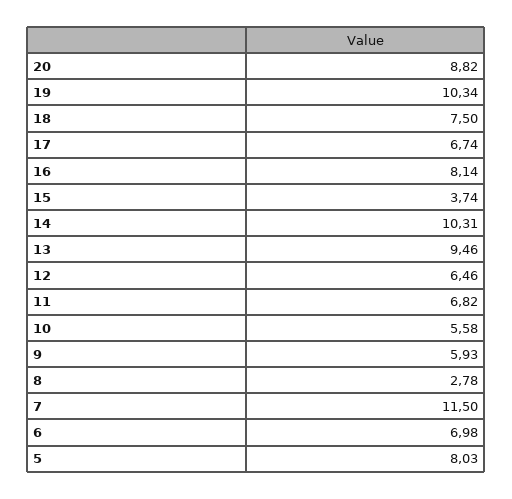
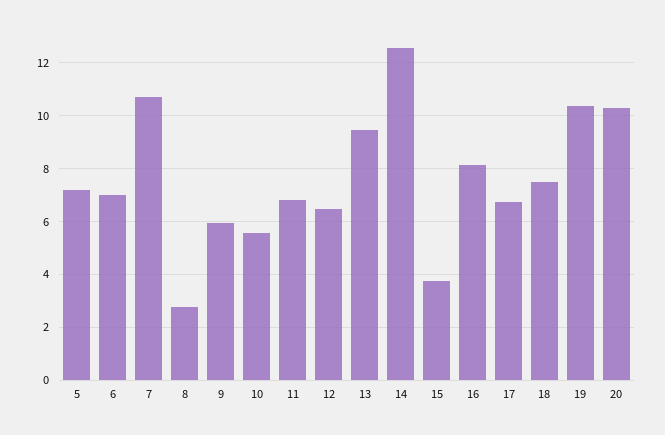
  {
-   "20": 8.82,
+   "20": 10.25,
    "19": 10.34,
    "18": 7.5,
    "17": 6.74,
    "16": 8.14,
    "15": 3.74,
-   "14": 10.31,
+   "14": 12.5,
    "13": 9.46,
    "12": 6.46,
    "11": 6.82,
    "10": 5.58,
    "9": 5.93,
    "8": 2.78,
-   "7": 11.5,
+   "7": 10.75,
    "6": 6.98,
-   "5": 8.03
+   "5": 7.25
  }

